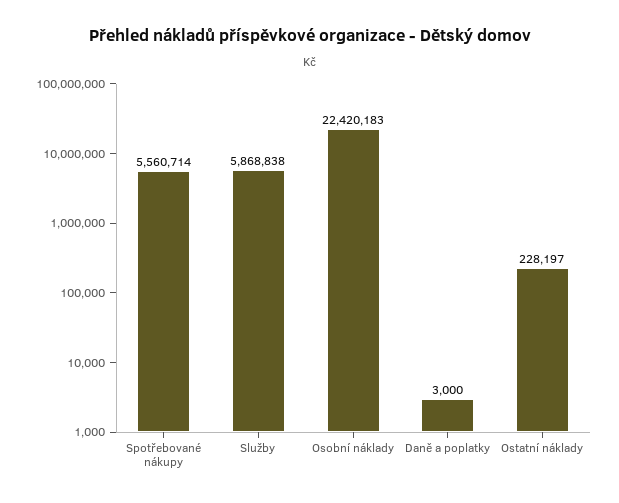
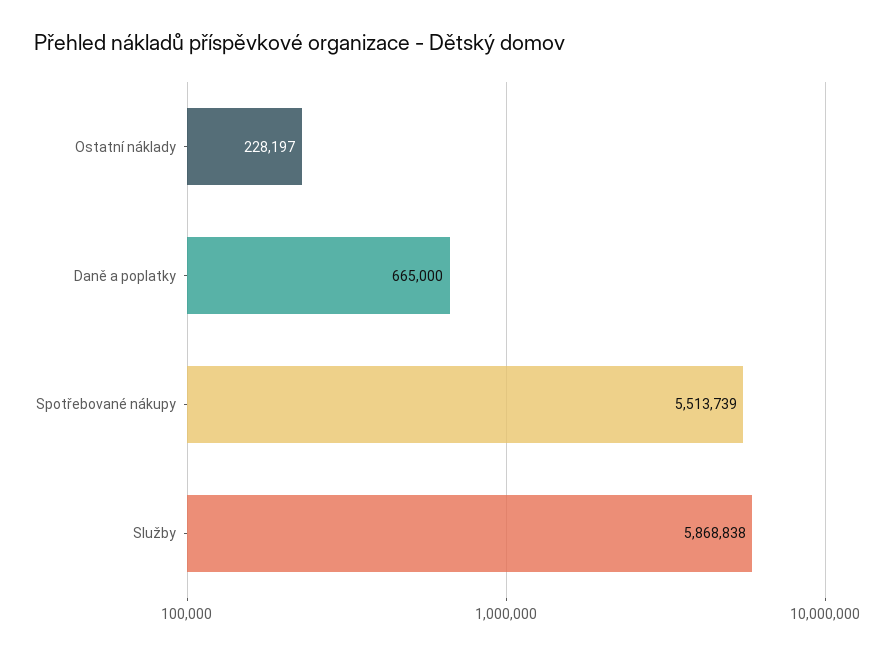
  {
-   "Spotřebované nákupy": 5560714,
+   "Spotřebované nákupy": 5513739,
    "Služby": 5868838,
-   "Osobní náklady": 22420183,
-   "Daně a poplatky": 3000,
+   "Daně a poplatky": 665000,
    "Ostatní náklady": 228197
  }

